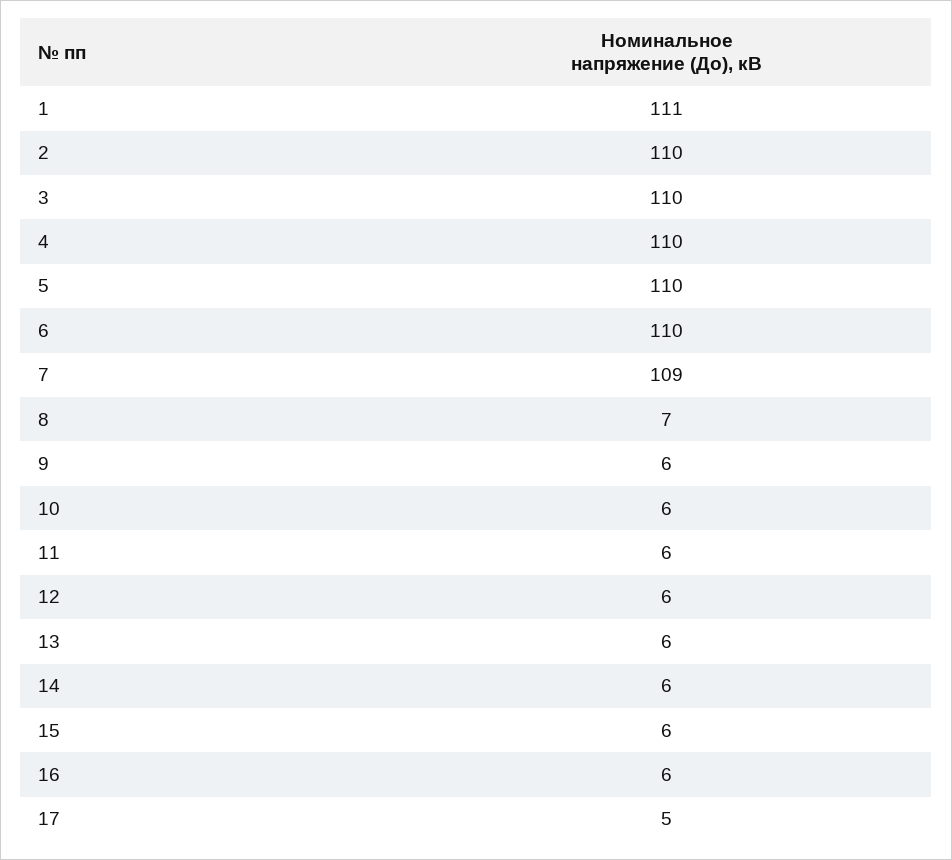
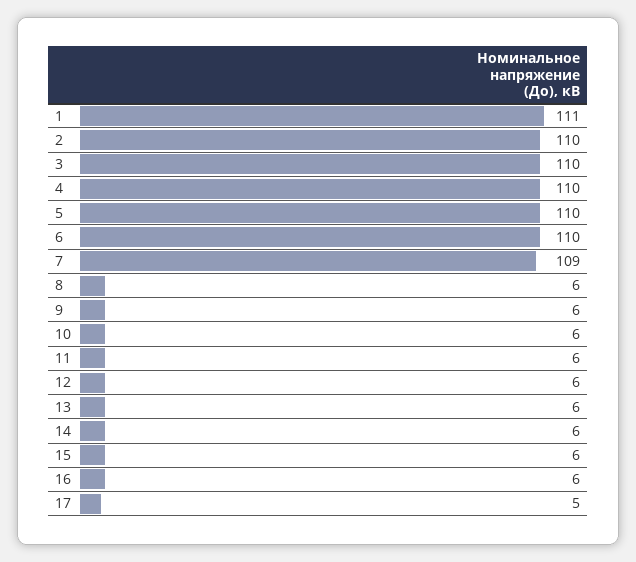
  {
    "1": 111,
    "2": 110,
    "3": 110,
    "4": 110,
    "5": 110,
    "6": 110,
    "7": 109,
-   "8": 7,
+   "8": 6,
    "9": 6,
    "10": 6,
    "11": 6,
    "12": 6,
    "13": 6,
    "14": 6,
    "15": 6,
    "16": 6,
    "17": 5
  }

